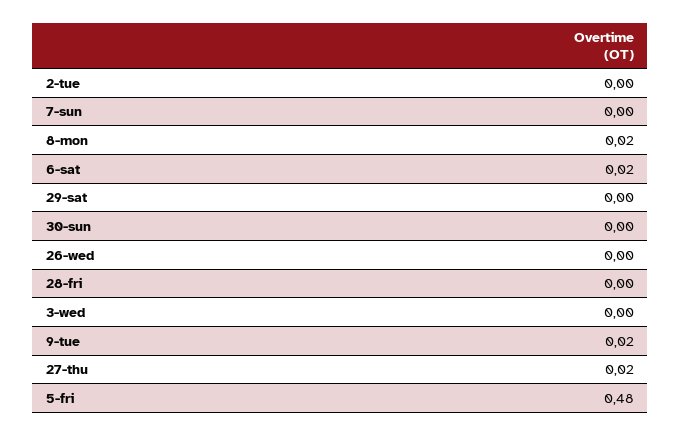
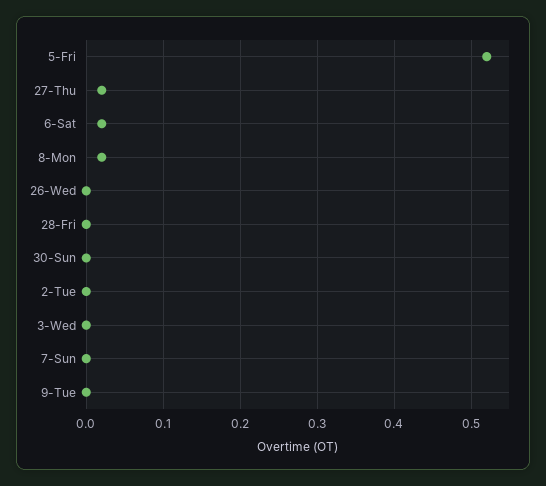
  {
    "2-tue": 0,
    "7-sun": 0,
    "8-mon": 0.02,
    "6-sat": 0.02,
-   "29-sat": 0,
    "30-sun": 0,
    "26-wed": 0,
    "28-fri": 0,
    "3-wed": 0,
-   "9-tue": 0.02,
+   "9-tue": 0,
    "27-thu": 0.02,
-   "5-fri": 0.48
+   "5-fri": 0.52
  }

